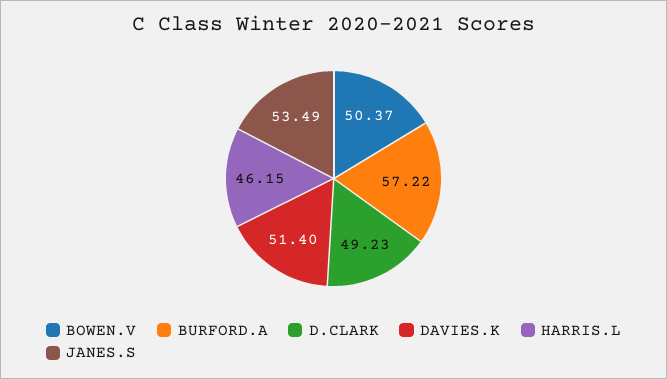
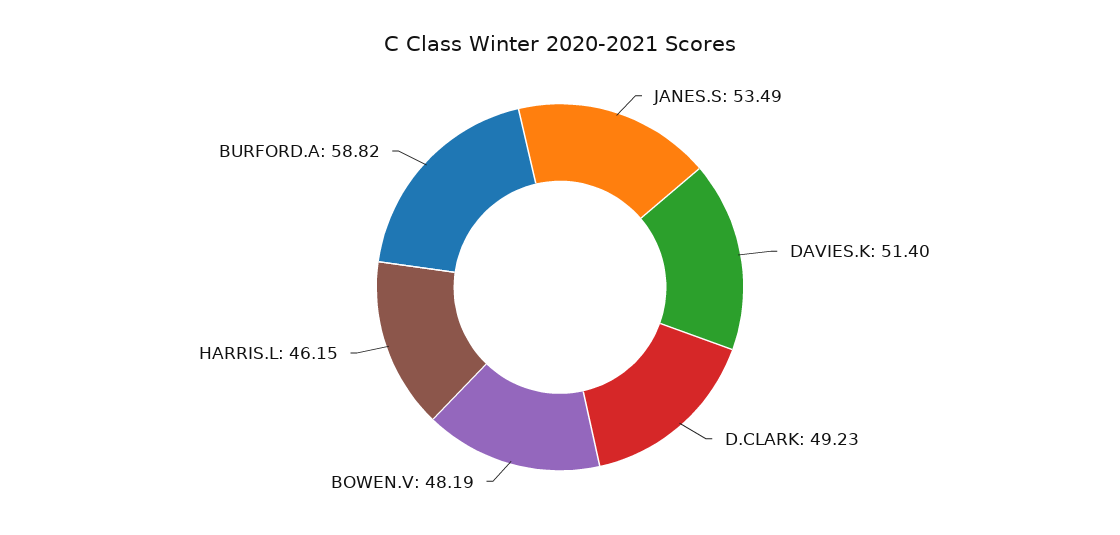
  {
-   "BOWEN.V": 50.37,
+   "BOWEN.V": 48.19,
-   "BURFORD.A": 57.22,
+   "BURFORD.A": 58.82,
    "D.CLARK": 49.23,
    "DAVIES.K": 51.4,
    "HARRIS.L": 46.15,
    "JANES.S": 53.49
  }

